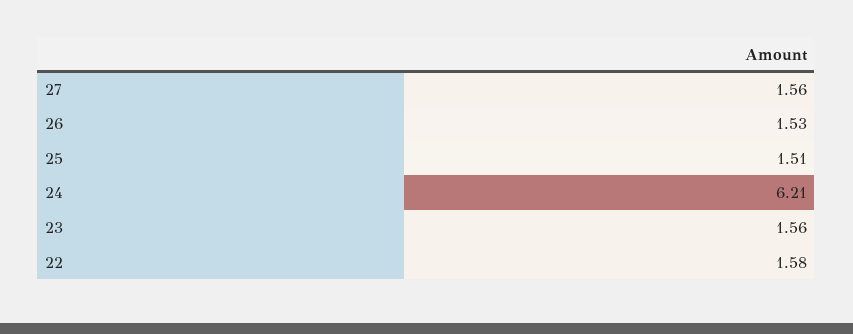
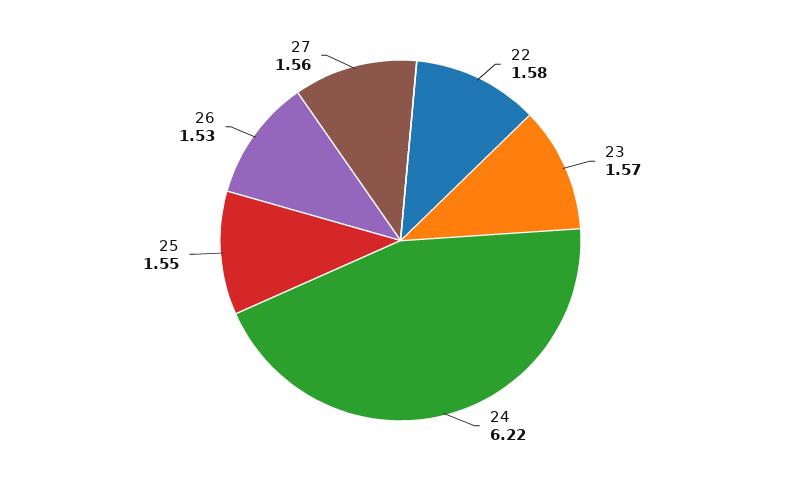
  {
    "27": 1.56,
    "26": 1.53,
-   "25": 1.51,
+   "25": 1.55,
-   "24": 6.21,
+   "24": 6.22,
-   "23": 1.56,
+   "23": 1.57,
    "22": 1.58
  }

